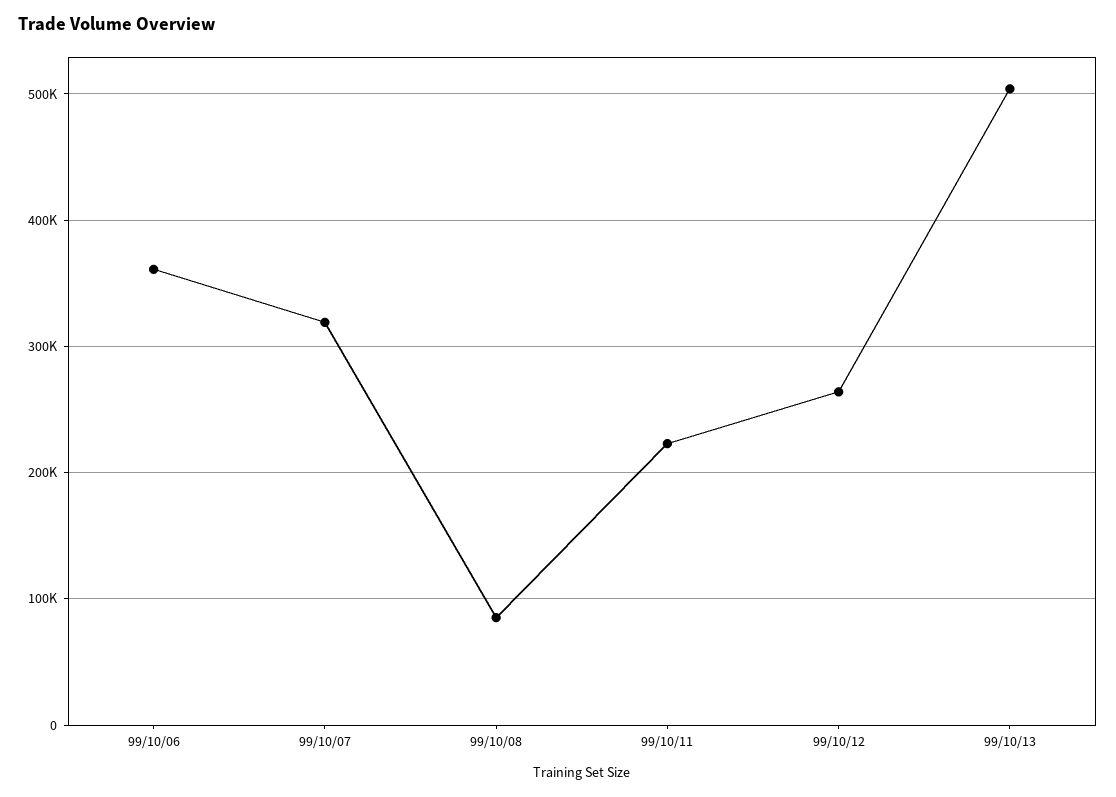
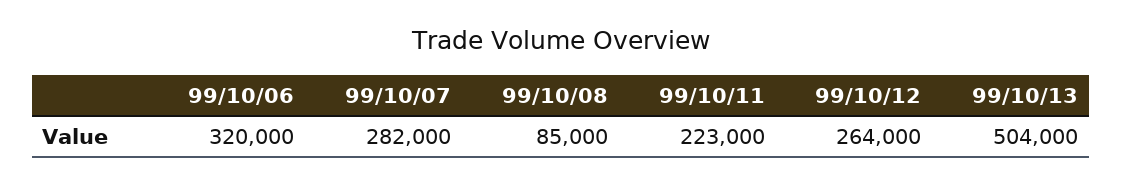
  {
-   "99/10/06": 360000,
+   "99/10/06": 320000,
-   "99/10/07": 320000,
+   "99/10/07": 282000,
    "99/10/08": 85000,
    "99/10/11": 223000,
    "99/10/12": 264000,
    "99/10/13": 504000
  }

